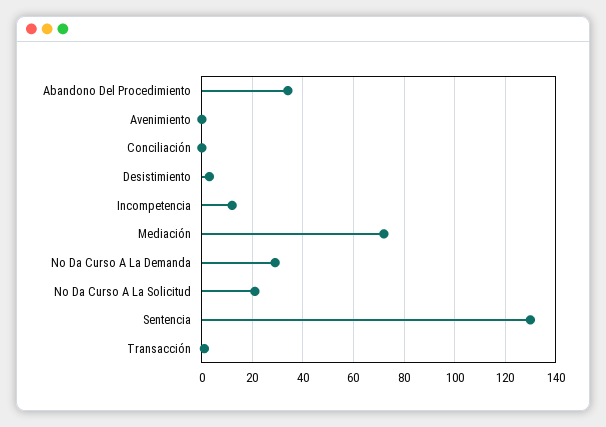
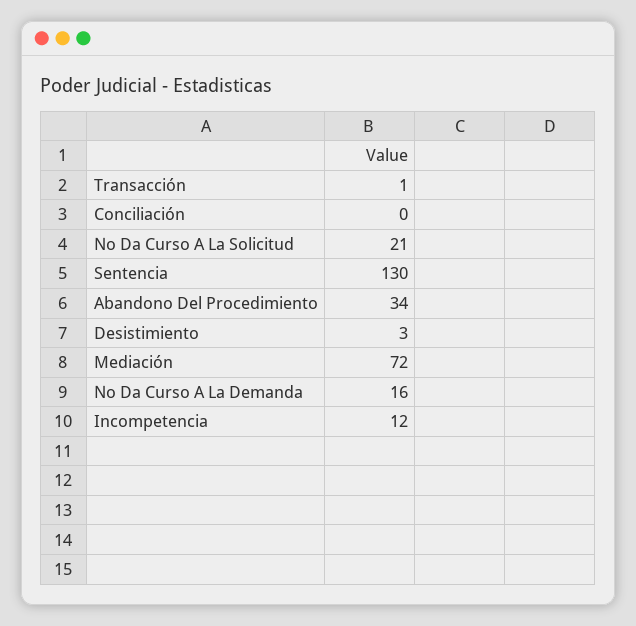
  {
    "Abandono Del Procedimiento": 34,
-   "Avenimiento": 0,
    "Conciliación": 0,
    "Desistimiento": 3,
    "Incompetencia": 12,
    "Mediación": 72,
-   "No Da Curso A La Demanda": 30,
+   "No Da Curso A La Demanda": 16,
    "No Da Curso A La Solicitud": 21,
    "Sentencia": 130,
    "Transacción": 1
  }

